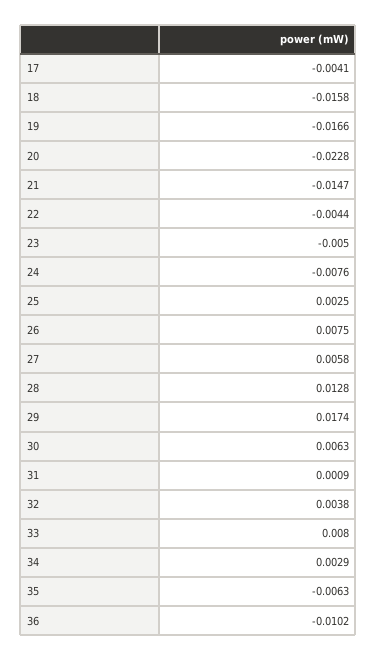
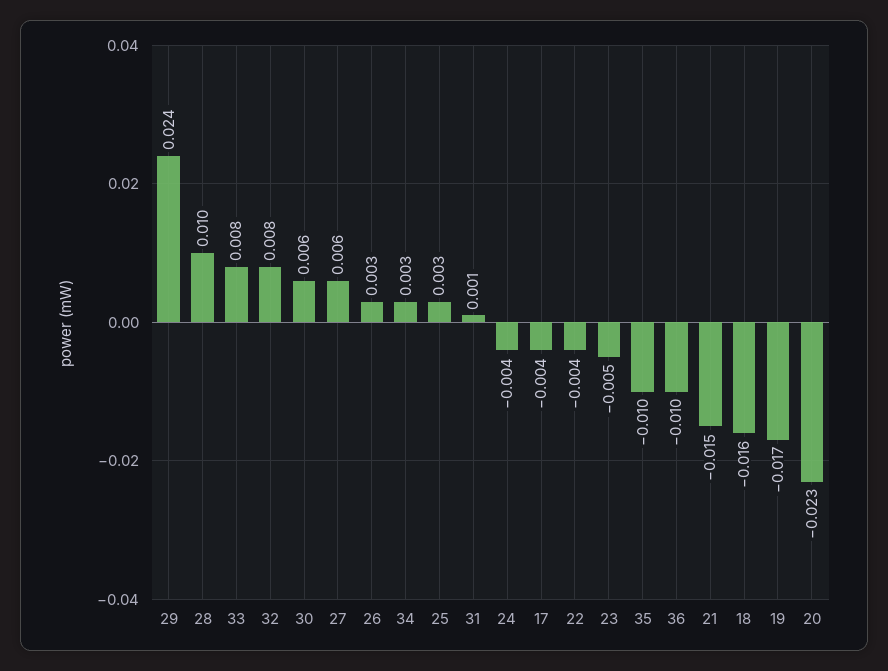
  {
    "17": -0.0041,
    "18": -0.0158,
    "19": -0.0166,
    "20": -0.0228,
    "21": -0.0147,
    "22": -0.0044,
    "23": -0.005,
-   "24": -0.0076,
+   "24": -0.004,
    "25": 0.0025,
-   "26": 0.0075,
+   "26": 0.003,
    "27": 0.0058,
-   "28": 0.0128,
+   "28": 0.01,
-   "29": 0.0174,
+   "29": 0.024,
    "30": 0.0063,
    "31": 0.0009,
-   "32": 0.0038,
+   "32": 0.008,
    "33": 0.008,
    "34": 0.0029,
-   "35": -0.0063,
+   "35": -0.01,
    "36": -0.0102
  }

